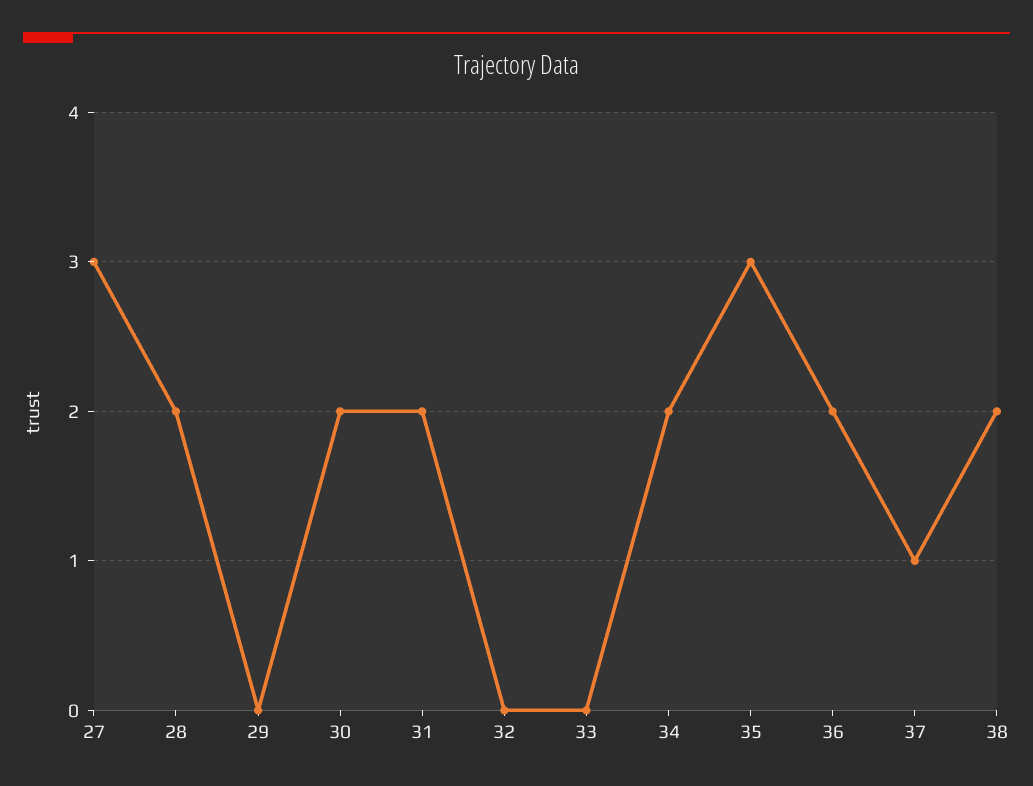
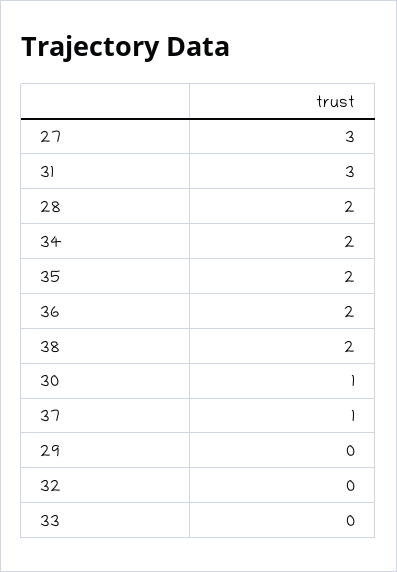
  {
    "27": 3,
    "28": 2,
    "29": 0,
-   "30": 2,
+   "30": 1,
-   "31": 2,
+   "31": 3,
    "32": 0,
    "33": 0,
    "34": 2,
-   "35": 3,
+   "35": 2,
    "36": 2,
    "37": 1,
    "38": 2
  }

